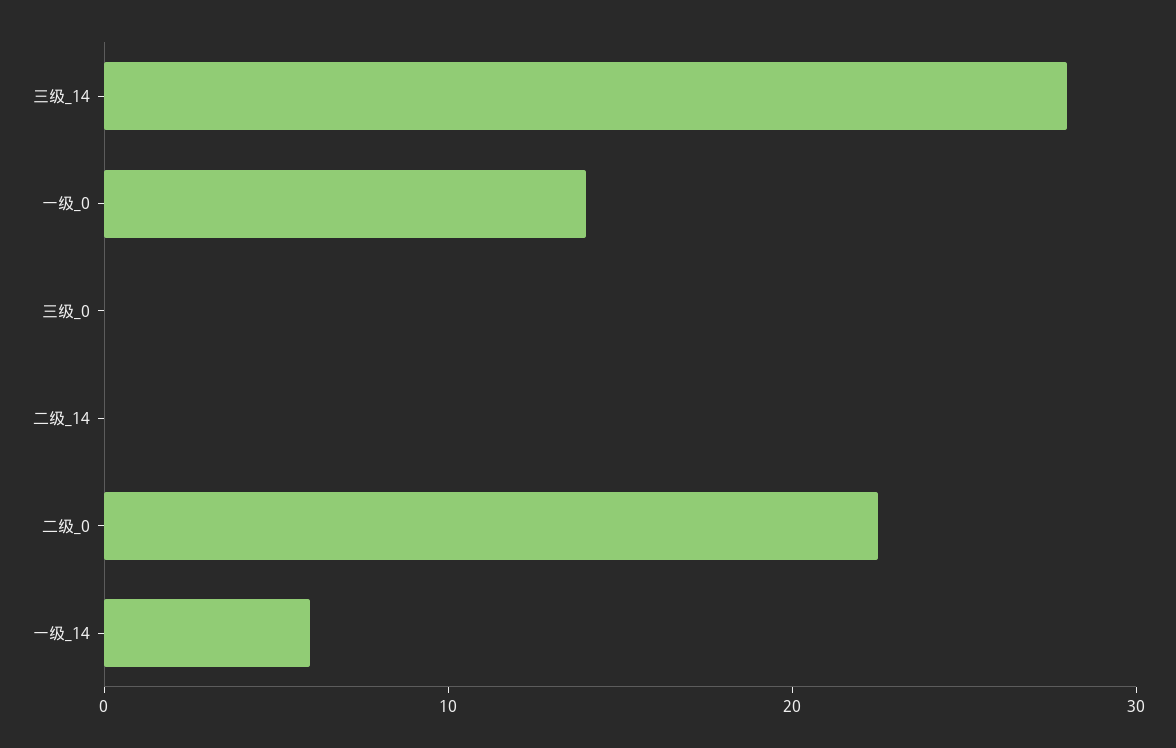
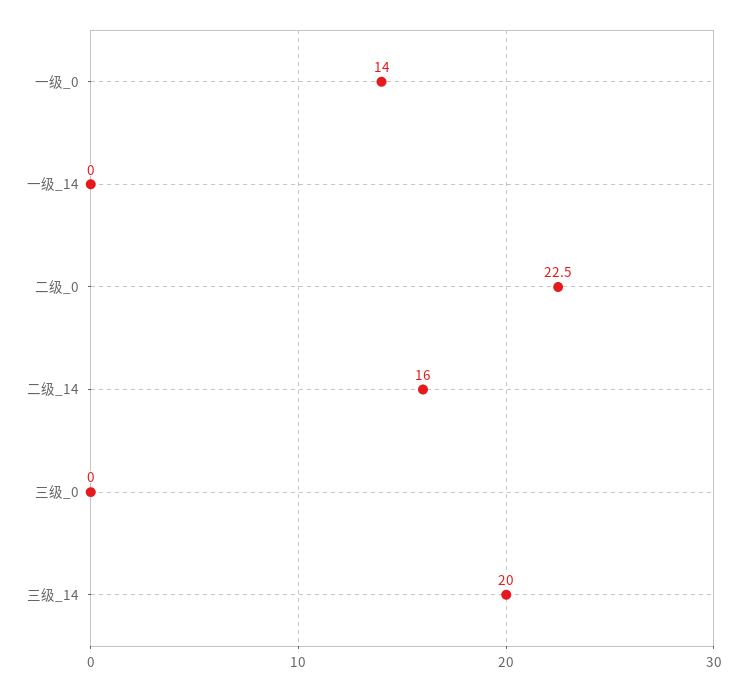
  {
-   "三级_14": 28,
+   "三级_14": 20,
    "一级_0": 14,
    "三级_0": 0,
-   "二级_14": 0,
+   "二级_14": 16,
    "二级_0": 22.5,
-   "一级_14": 6
+   "一级_14": 0
  }

